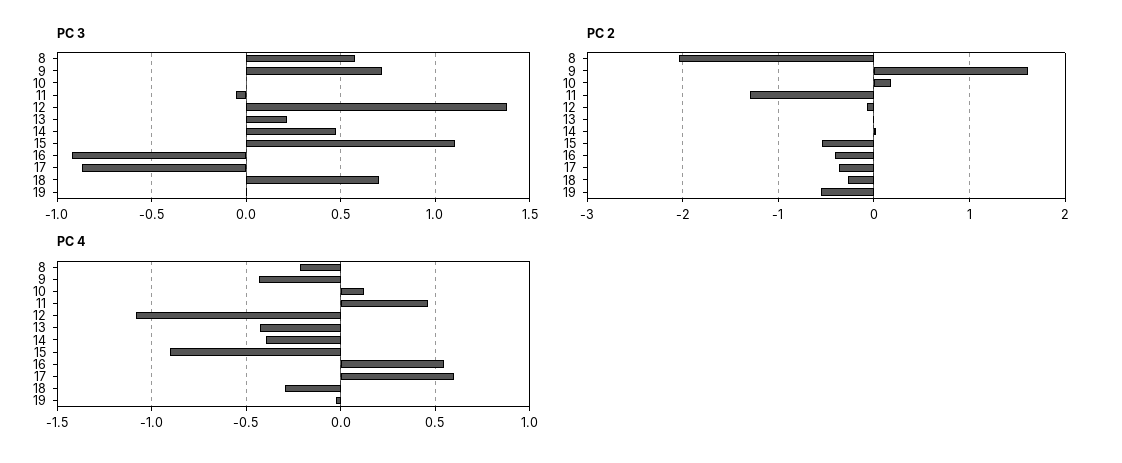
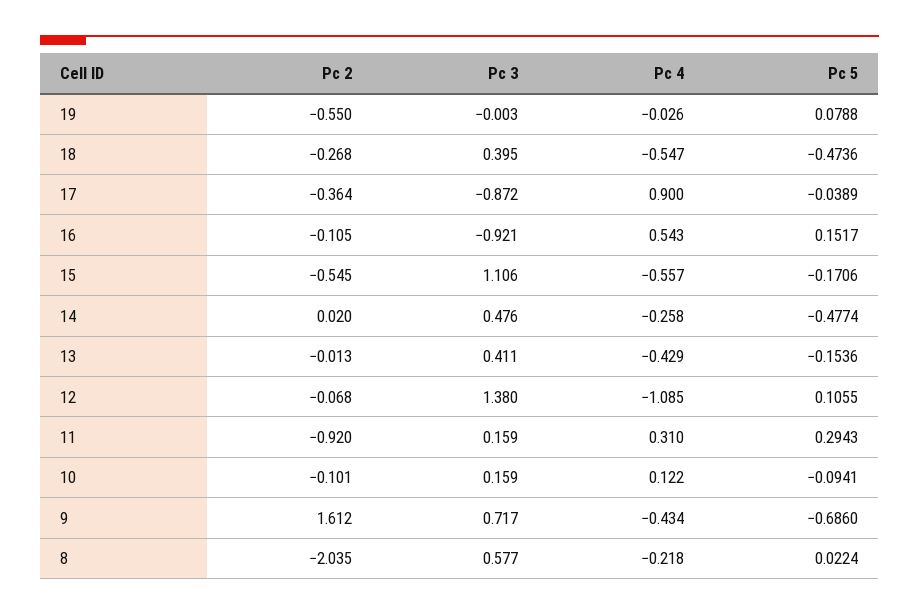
  {
    "PC 3": {
      "8": 0.577,
      "9": 0.717,
-     "10": 0,
+     "10": 0.159,
-     "11": -0.05,
+     "11": 0.159,
      "12": 1.38,
-     "13": 0.2,
+     "13": 0.411,
      "14": 0.476,
      "15": 1.106,
      "16": -0.921,
      "17": -0.872,
-     "18": 0.7,
+     "18": 0.395,
      "19": -0.003
    },
    "PC 2": {
      "8": -2.035,
      "9": 1.612,
-     "10": 0.2,
+     "10": -0.101,
-     "11": -1.3,
+     "11": -0.92,
      "12": -0.068,
      "13": -0.013,
      "14": 0.02,
      "15": -0.545,
-     "16": -0.4,
+     "16": -0.105,
      "17": -0.364,
      "18": -0.268,
      "19": -0.55
    },
    "PC 4": {
      "8": -0.218,
      "9": -0.434,
      "10": 0.122,
-     "11": 0.45,
+     "11": 0.31,
      "12": -1.085,
      "13": -0.429,
-     "14": -0.4,
+     "14": -0.258,
-     "15": -0.9,
+     "15": -0.557,
      "16": 0.543,
-     "17": 0.6,
+     "17": 0.9,
-     "18": -0.3,
+     "18": -0.547,
      "19": -0.026
-   }
+   },
+   "Pc 5": {
+     "19": 0.0788,
+     "18": -0.4736,
+     "17": -0.0389,
+     "16": 0.1517,
+     "15": -0.1706,
+     "14": -0.4774,
+     "13": -0.1536,
+     "12": 0.1055,
+     "11": 0.2943,
+     "10": -0.0941,
+     "9": -0.686,
+     "8": 0.0224
+   }
  }

